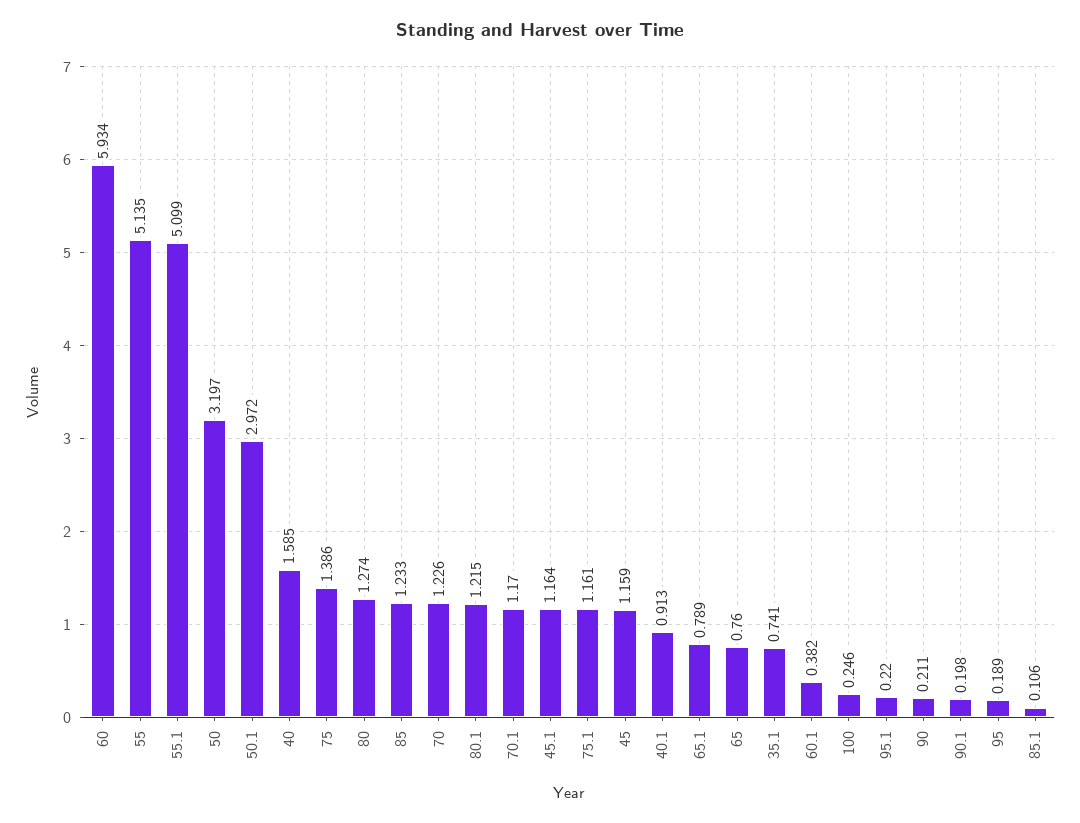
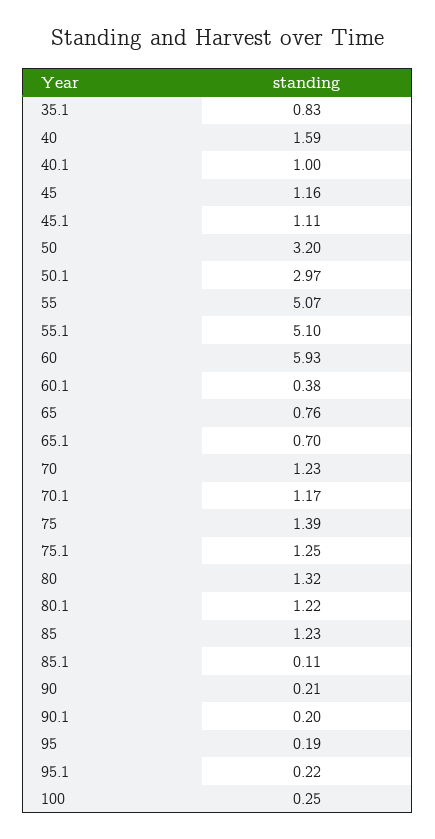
  {
    "60": 5.934,
-   "55": 5.135,
+   "55": 5.07,
    "55.1": 5.099,
    "50": 3.197,
    "50.1": 2.972,
    "40": 1.585,
    "75": 1.386,
-   "80": 1.274,
+   "80": 1.32,
    "85": 1.233,
    "70": 1.226,
    "80.1": 1.215,
    "70.1": 1.17,
-   "45.1": 1.164,
+   "45.1": 1.11,
-   "75.1": 1.161,
+   "75.1": 1.25,
    "45": 1.159,
-   "40.1": 0.913,
+   "40.1": 1,
-   "65.1": 0.789,
+   "65.1": 0.7,
    "65": 0.76,
-   "35.1": 0.741,
+   "35.1": 0.83,
    "60.1": 0.382,
    "100": 0.246,
    "95.1": 0.22,
    "90": 0.211,
    "90.1": 0.198,
    "95": 0.189,
    "85.1": 0.106
  }

